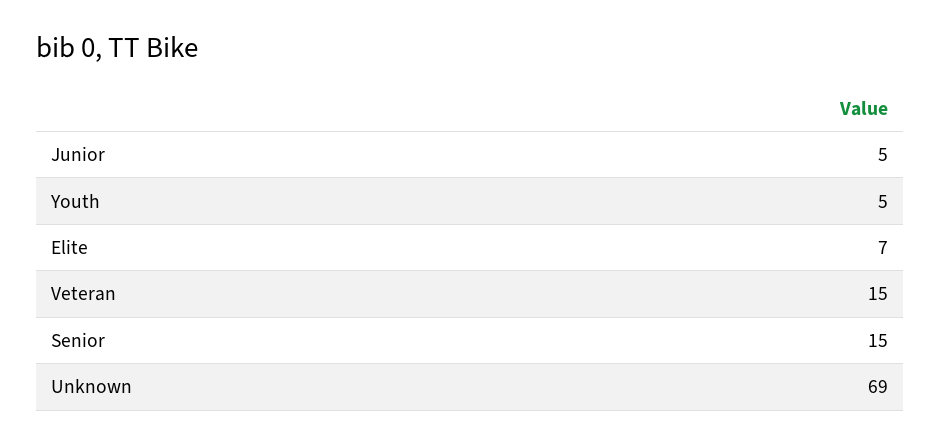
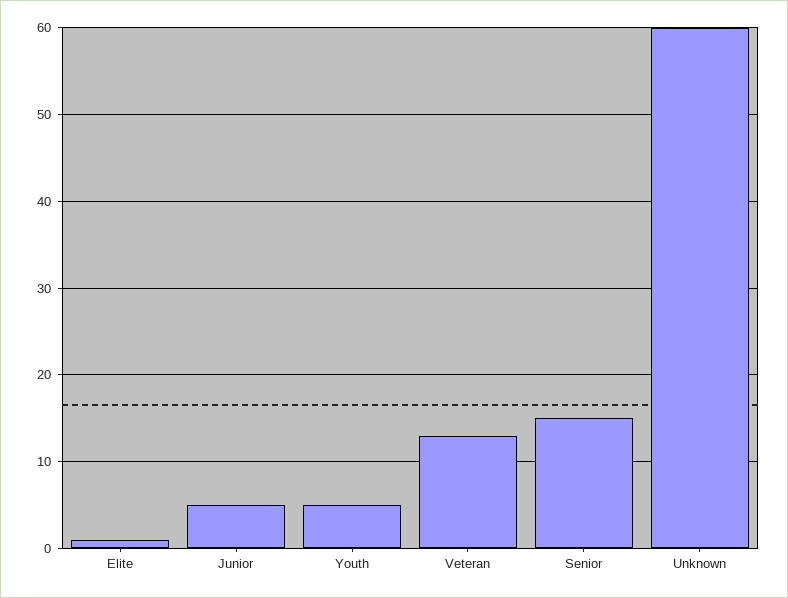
  {
    "Junior": 5,
    "Youth": 5,
-   "Elite": 7,
+   "Elite": 1,
-   "Veteran": 15,
+   "Veteran": 13,
    "Senior": 15,
-   "Unknown": 69
+   "Unknown": 60
  }

